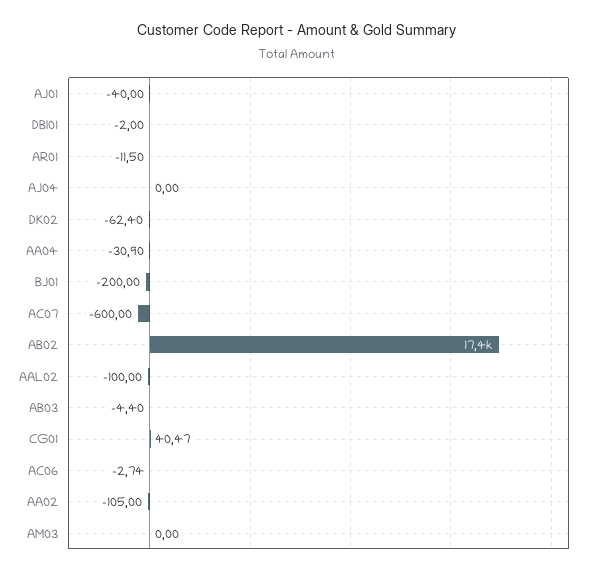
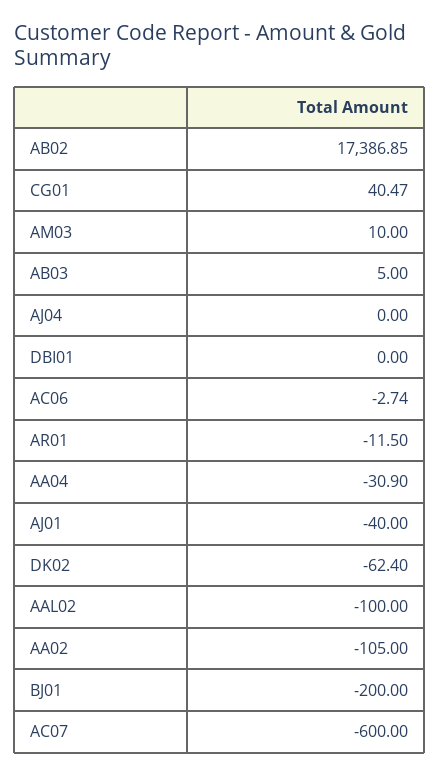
  {
    "AJ01": -40,
-   "DBI01": -2,
+   "DBI01": 0,
    "AR01": -11.5,
    "AJ04": 0,
    "DK02": -62.4,
    "AA04": -30.9,
    "BJ01": -200,
    "AC07": -600,
    "AB02": 17386.85,
    "AAL02": -100,
-   "AB03": -4.4,
+   "AB03": 5,
    "CG01": 40.47,
    "AC06": -2.74,
    "AA02": -105,
-   "AM03": 0
+   "AM03": 10
  }

